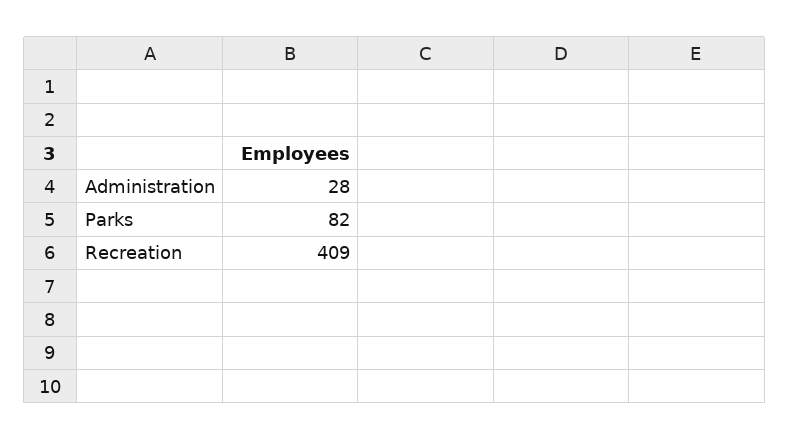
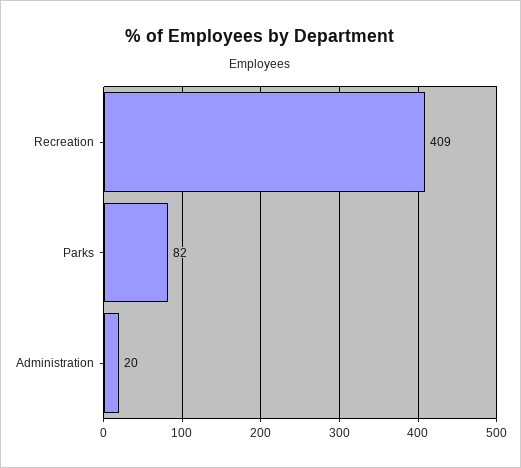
  {
-   "Administration": 28,
+   "Administration": 20,
    "Parks": 82,
    "Recreation": 409
  }

